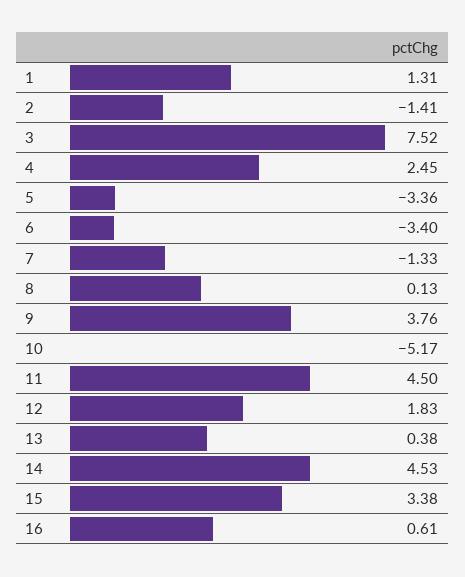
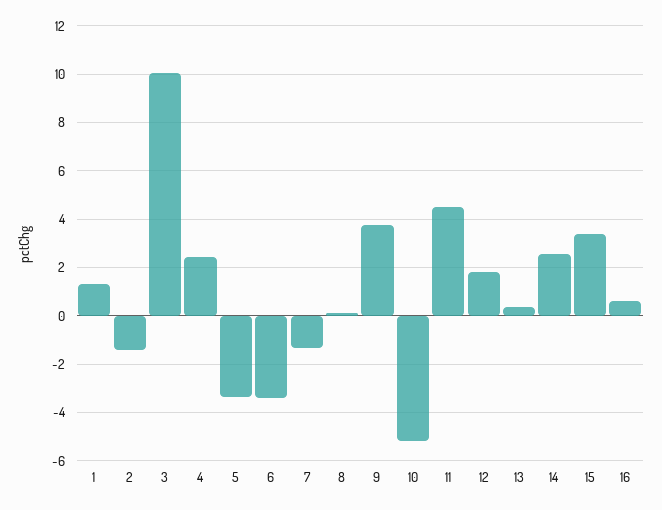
  {
    "1": 1.31,
    "2": -1.41,
-   "3": 7.52,
+   "3": 10,
    "4": 2.45,
    "5": -3.36,
    "6": -3.4,
    "7": -1.33,
    "8": 0.13,
    "9": 3.76,
    "10": -5.17,
    "11": 4.5,
    "12": 1.83,
    "13": 0.38,
-   "14": 4.53,
+   "14": 2.5,
    "15": 3.38,
    "16": 0.61
  }

